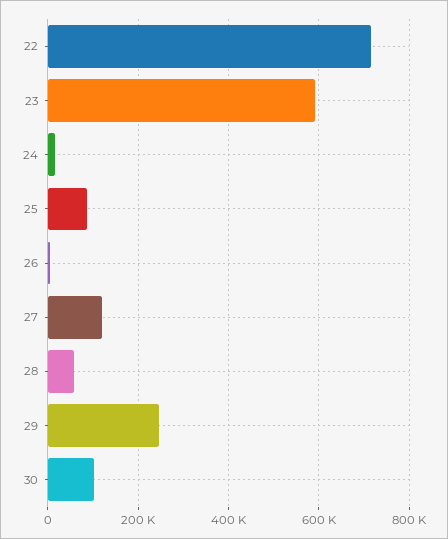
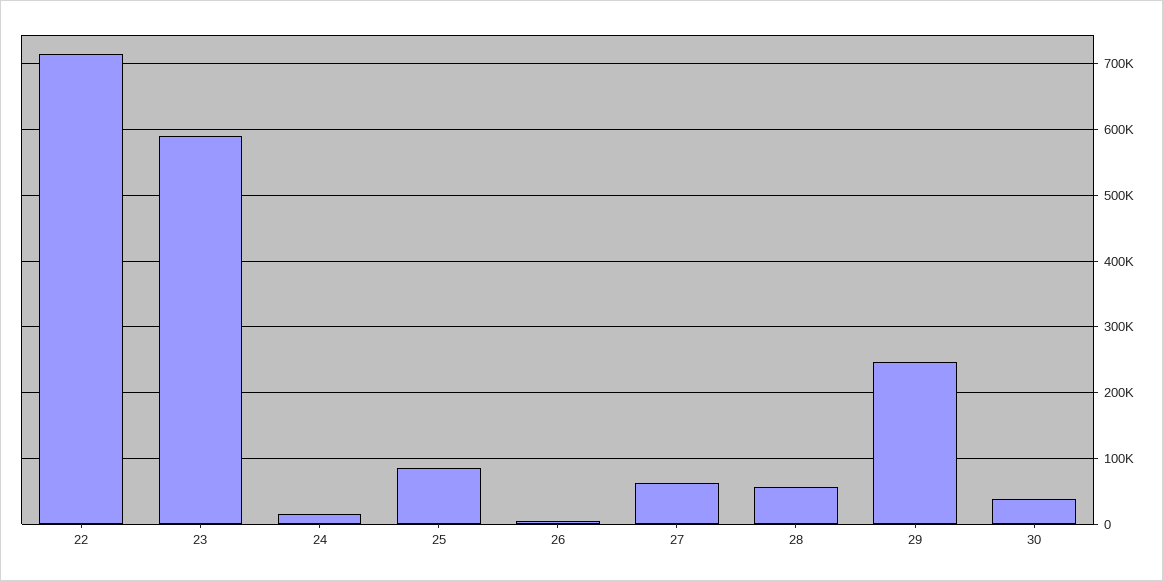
  {
    "22": 710000,
    "23": 590000,
    "24": 20000,
    "25": 90000,
    "26": 0,
-   "27": 120000,
+   "27": 60000,
    "28": 60000,
    "29": 250000,
-   "30": 100000
+   "30": 40000
  }

